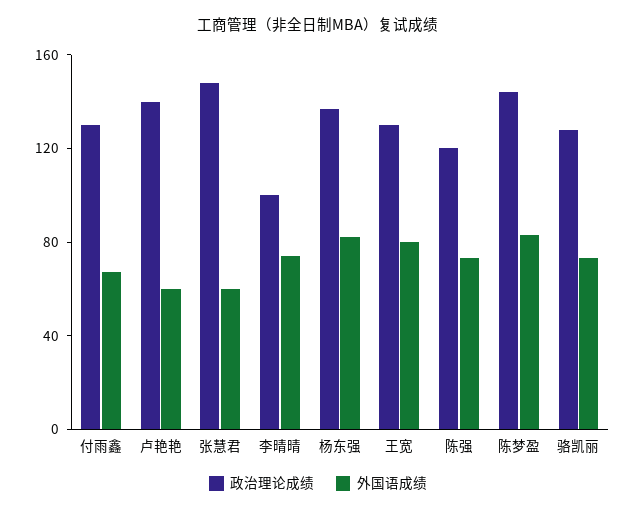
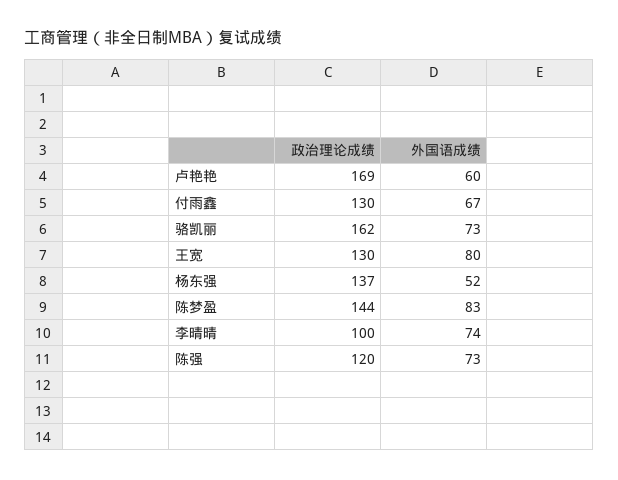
  {
    "政治理论成绩": {
      "付雨鑫": 130,
-     "卢艳艳": 140,
+     "卢艳艳": 169,
-     "张慧君": 150,
      "李晴晴": 100,
      "杨东强": 137,
      "王宽": 130,
      "陈强": 120,
      "陈梦盈": 144,
-     "骆凯丽": 130
+     "骆凯丽": 162
    },
    "外国语成绩": {
      "付雨鑫": 67,
      "卢艳艳": 60,
-     "张慧君": 60,
      "李晴晴": 74,
-     "杨东强": 80,
+     "杨东强": 52,
      "王宽": 80,
      "陈强": 73,
      "陈梦盈": 83,
      "骆凯丽": 73
    }
  }

